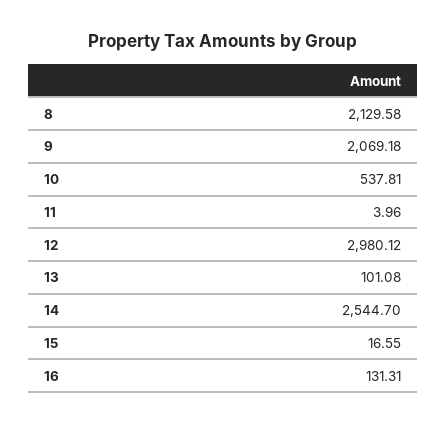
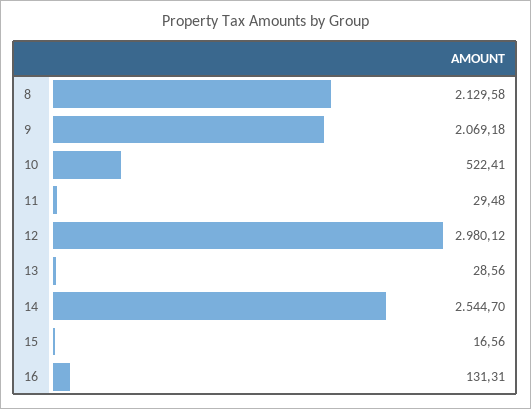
  {
    "8": 2129.58,
    "9": 2069.18,
-   "10": 537.81,
+   "10": 522.41,
-   "11": 3.96,
+   "11": 29.48,
    "12": 2980.12,
-   "13": 101.08,
+   "13": 28.56,
    "14": 2544.7,
-   "15": 16.55,
+   "15": 16.56,
    "16": 131.31
  }

